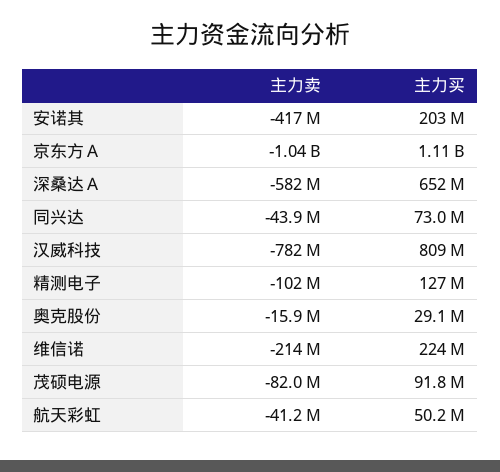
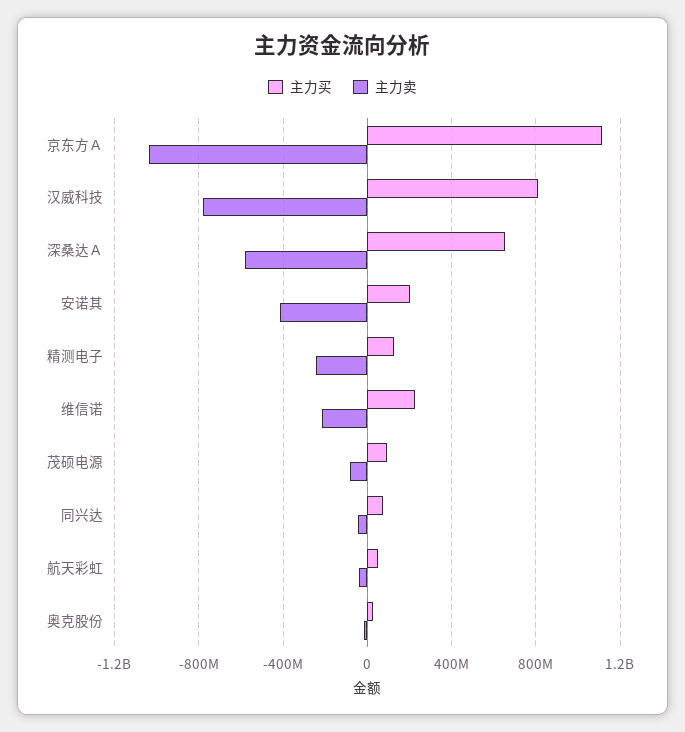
  {
    "主力卖": {
      "安诺其": -417000000,
      "京东方Ａ": -1040000000,
      "深桑达Ａ": -582000000,
      "同兴达": -43900000,
      "汉威科技": -782000000,
-     "精测电子": -102000000,
+     "精测电子": -250000000,
      "奥克股份": -15900000,
      "维信诺": -214000000,
      "茂硕电源": -82000000,
      "航天彩虹": -41200000
    },
    "主力买": {
      "安诺其": 203000000,
      "京东方Ａ": 1110000000,
      "深桑达Ａ": 652000000,
      "同兴达": 73000000,
      "汉威科技": 809000000,
      "精测电子": 127000000,
      "奥克股份": 29100000,
      "维信诺": 224000000,
      "茂硕电源": 91800000,
      "航天彩虹": 50200000
    }
  }

